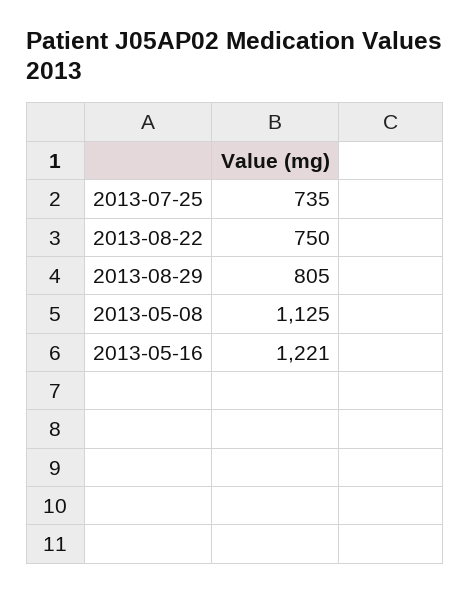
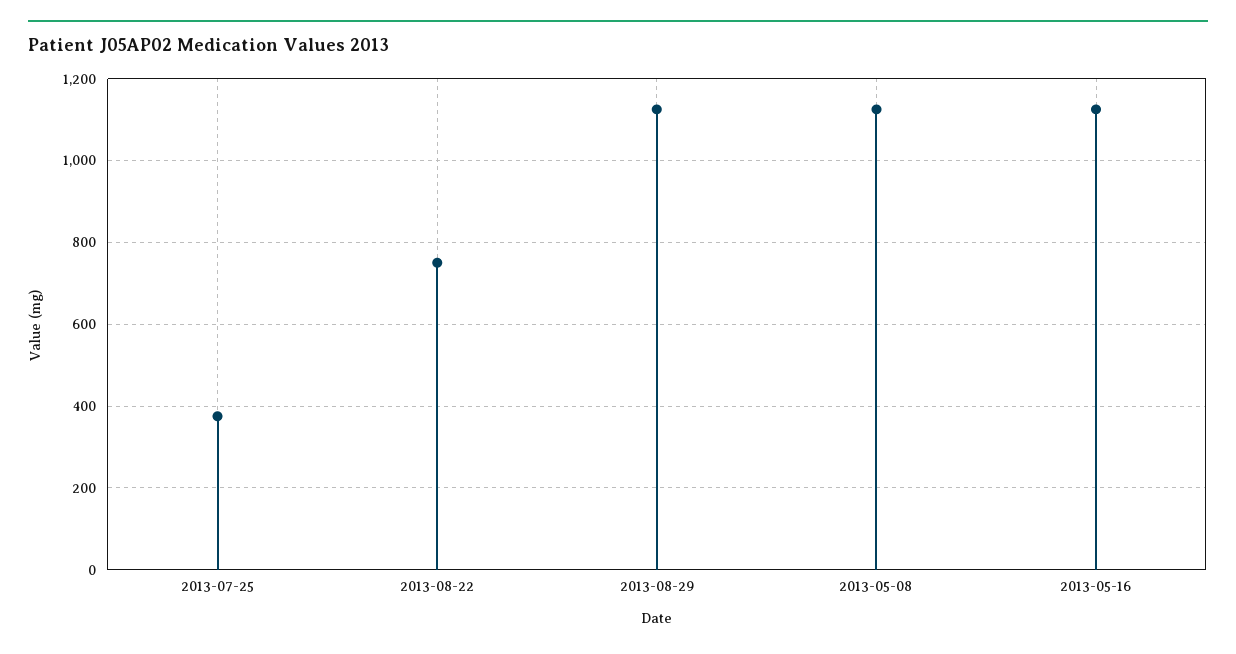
  {
-   "2013-07-25": 735,
+   "2013-07-25": 380,
    "2013-08-22": 750,
-   "2013-08-29": 805,
+   "2013-08-29": 1120,
    "2013-05-08": 1125,
-   "2013-05-16": 1221
+   "2013-05-16": 1120
  }

